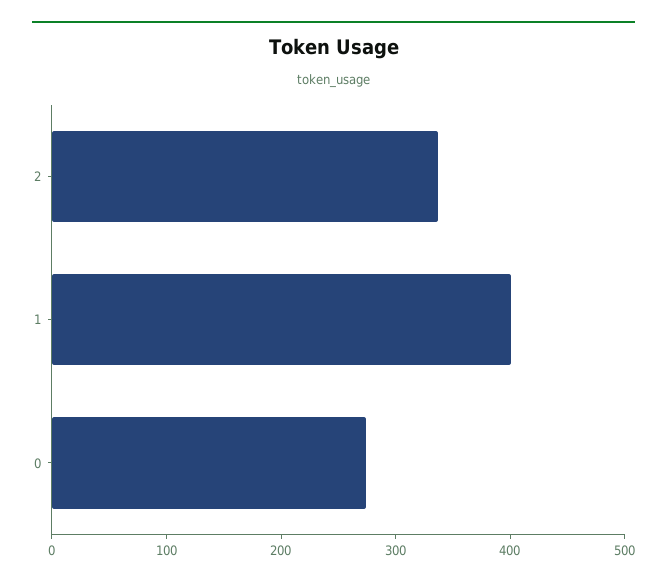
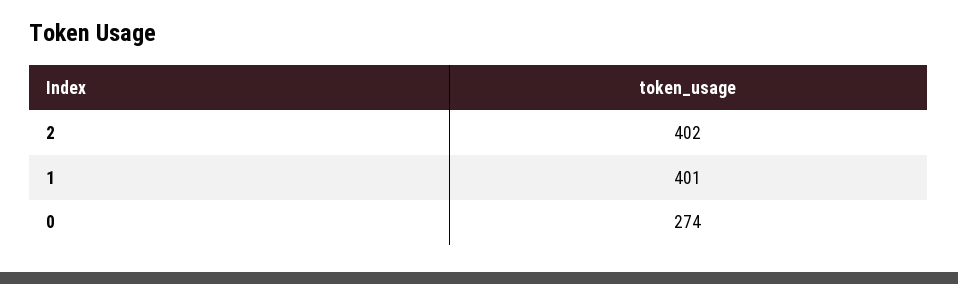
  {
-   "2": 340,
+   "2": 402,
    "1": 401,
    "0": 274
  }

